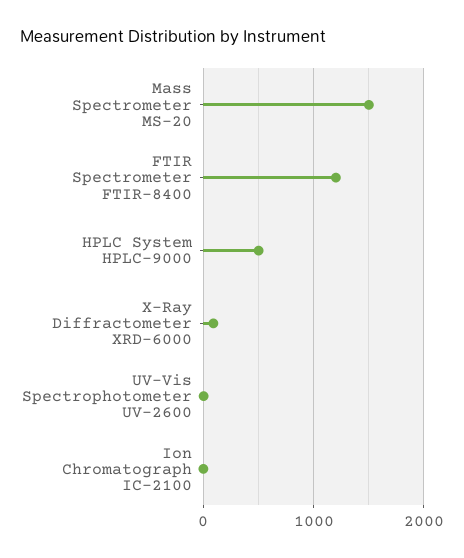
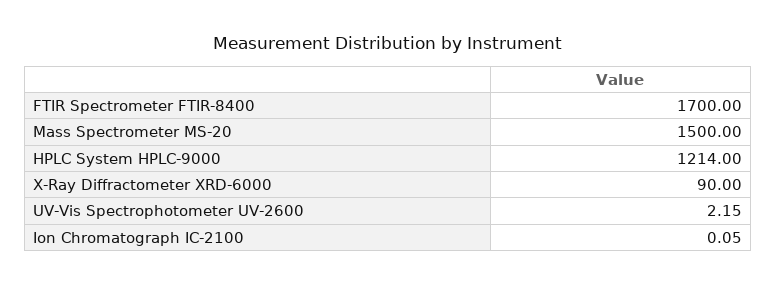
  {
    "Mass Spectrometer MS-20": 1500,
-   "FTIR Spectrometer FTIR-8400": 1200,
+   "FTIR Spectrometer FTIR-8400": 1700,
-   "HPLC System HPLC-9000": 500,
+   "HPLC System HPLC-9000": 1214,
    "X-Ray Diffractometer XRD-6000": 90,
    "UV-Vis Spectrophotometer UV-2600": 2.15,
    "Ion Chromatograph IC-2100": 0.05
  }

